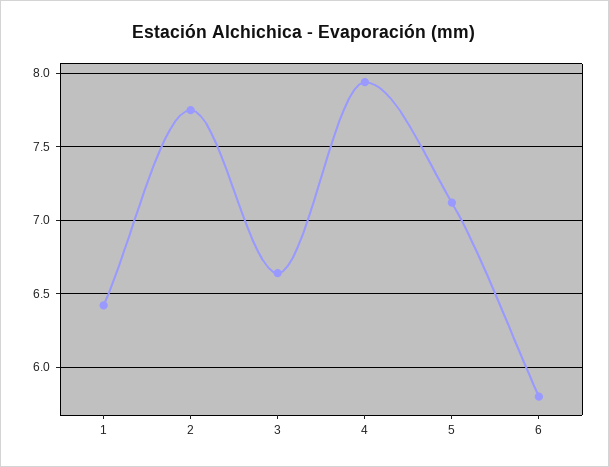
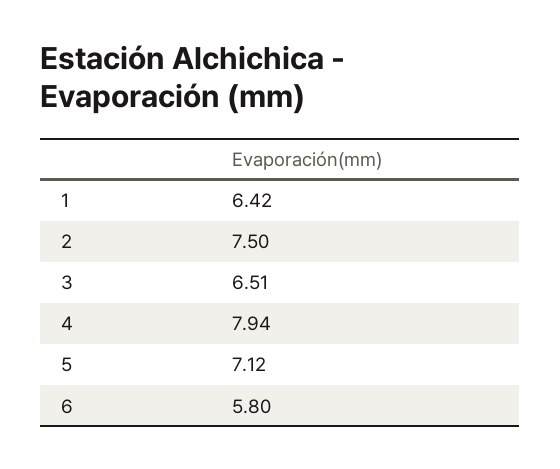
  {
    "1": 6.42,
-   "2": 7.75,
+   "2": 7.5,
-   "3": 6.65,
+   "3": 6.51,
    "4": 7.94,
    "5": 7.12,
    "6": 5.8
  }

